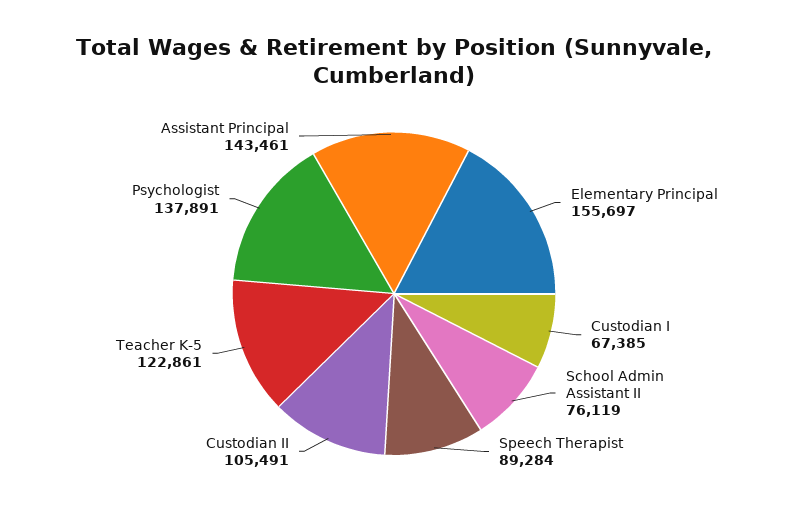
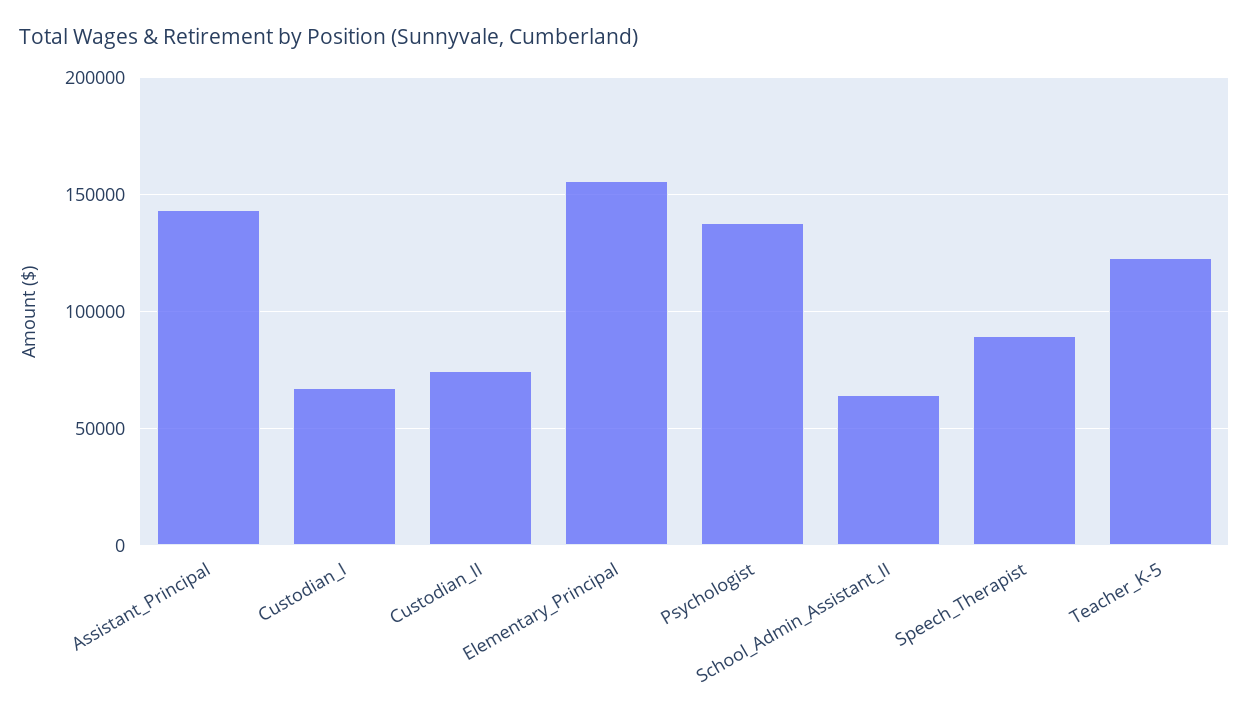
  {
    "Elementary Principal": 155697,
    "Custodian I": 67385,
-   "School Admin Assistant II": 76119,
+   "School Admin Assistant II": 65000,
    "Speech Therapist": 89284,
-   "Custodian II": 105491,
+   "Custodian II": 75000,
    "Teacher K-5": 122861,
    "Psychologist": 137891,
    "Assistant Principal": 143461
  }

